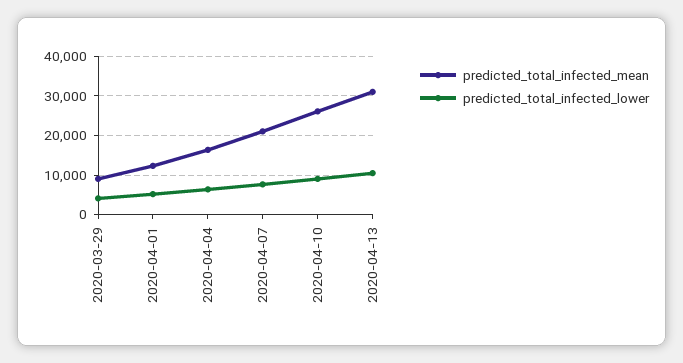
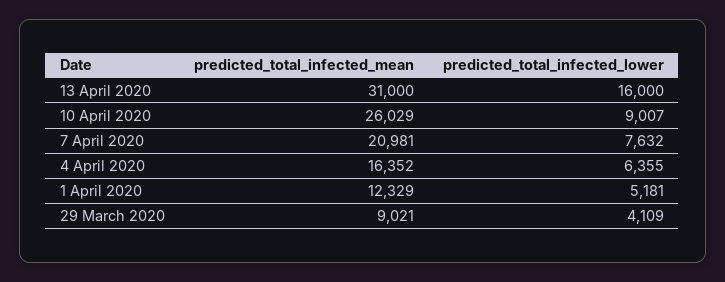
  {
    "predicted_total_infected_mean": {
      "2020-03-29": 9021,
      "2020-04-01": 12329,
      "2020-04-04": 16352,
      "2020-04-07": 20981,
      "2020-04-10": 26029,
      "2020-04-13": 31000
    },
    "predicted_total_infected_lower": {
      "2020-03-29": 4109,
      "2020-04-01": 5181,
      "2020-04-04": 6355,
      "2020-04-07": 7632,
      "2020-04-10": 9007,
-     "2020-04-13": 10000
+     "2020-04-13": 16000
    }
  }

